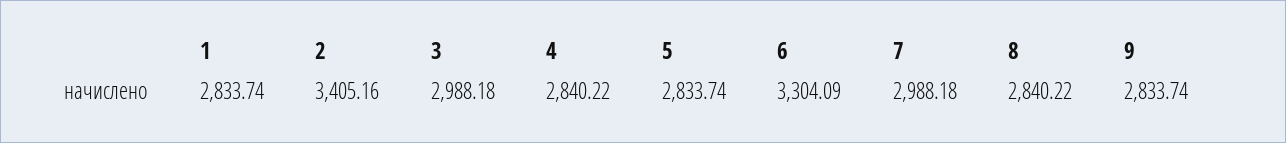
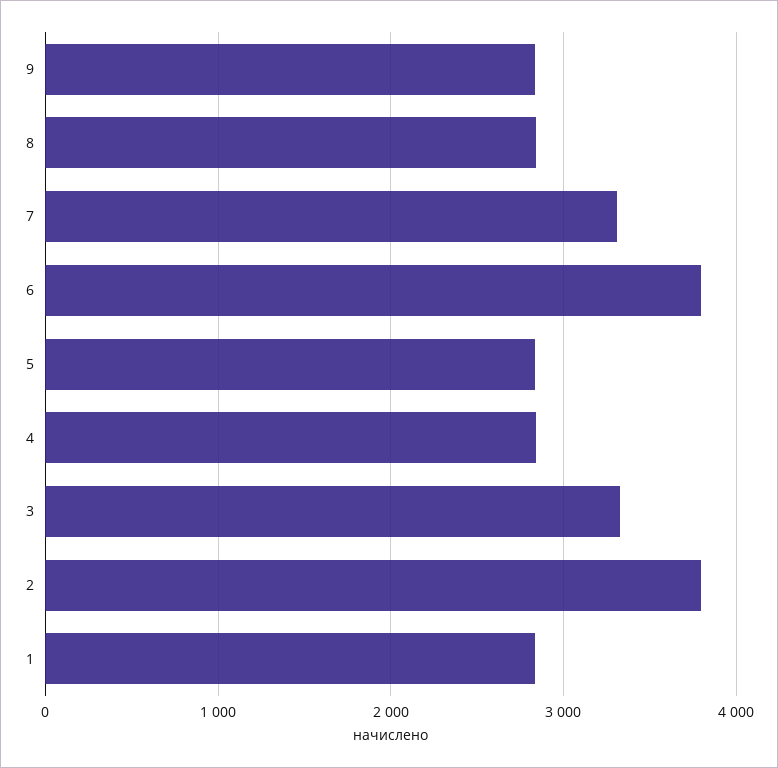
  {
    "1": 2833.74,
-   "2": 3405.16,
+   "2": 3800,
-   "3": 2988.18,
+   "3": 3300,
    "4": 2840.22,
    "5": 2833.74,
-   "6": 3304.09,
+   "6": 3800,
-   "7": 2988.18,
+   "7": 3300,
    "8": 2840.22,
    "9": 2833.74
  }

